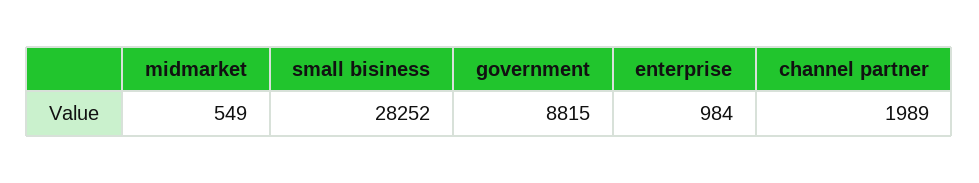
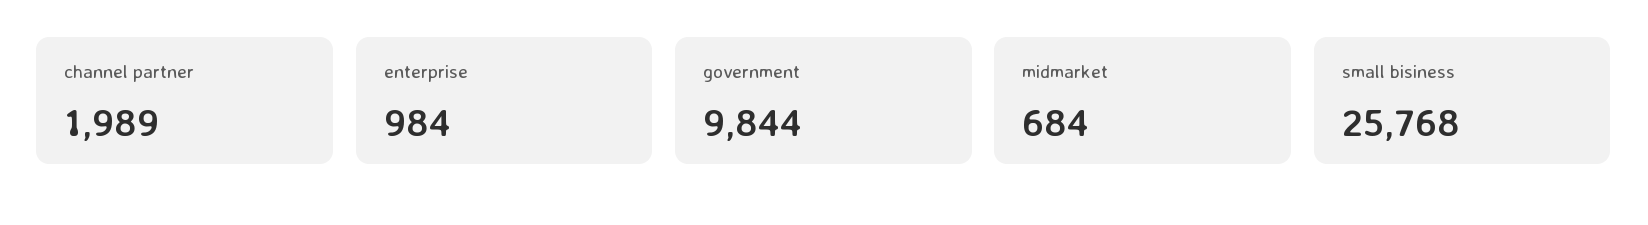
  {
-   "midmarket": 549,
+   "midmarket": 684,
-   "small bisiness": 28252,
+   "small bisiness": 25768,
-   "government": 8815,
+   "government": 9844,
    "enterprise": 984,
    "channel partner": 1989
  }

